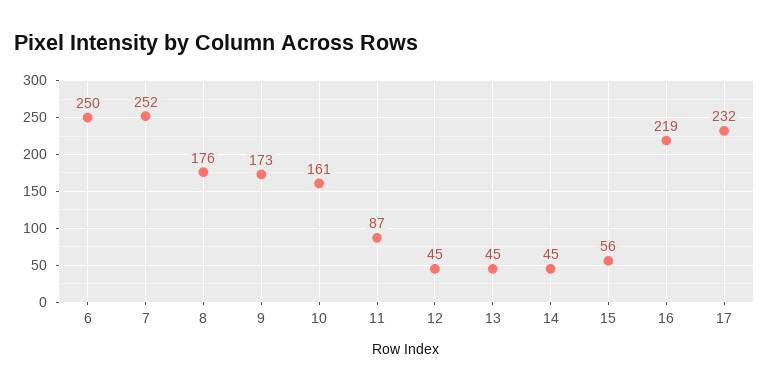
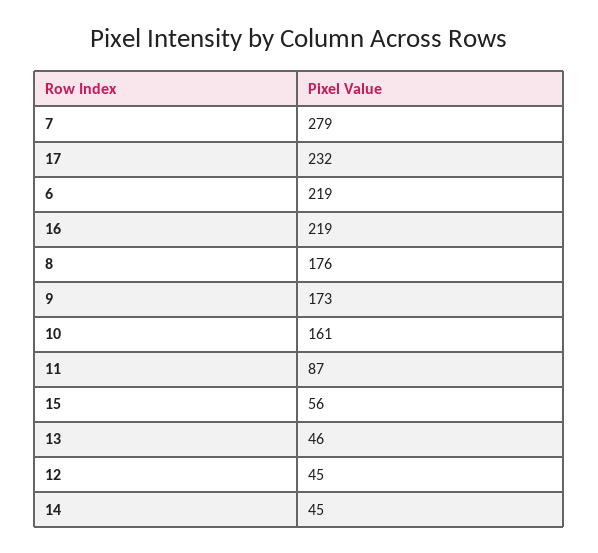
  {
-   "6": 250,
+   "6": 219,
-   "7": 252,
+   "7": 279,
    "8": 176,
    "9": 173,
    "10": 161,
    "11": 87,
    "12": 45,
-   "13": 45,
+   "13": 46,
    "14": 45,
    "15": 56,
    "16": 219,
    "17": 232
  }

